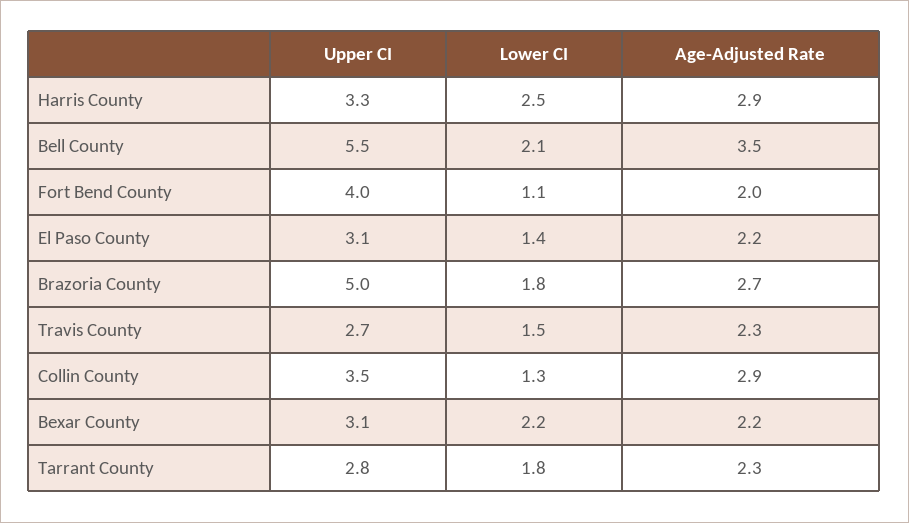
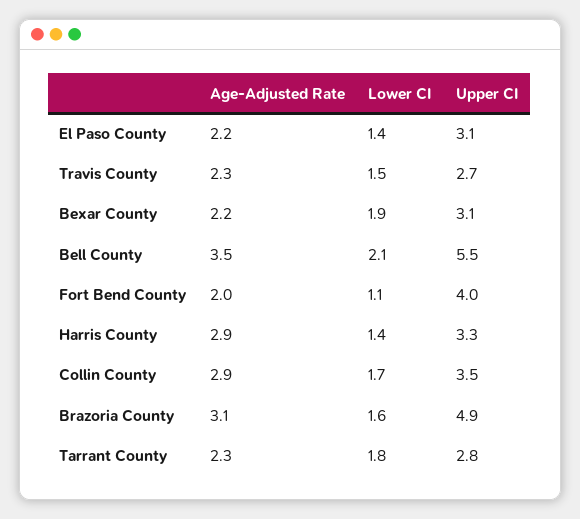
  {
    "Upper CI": {
      "Harris County": 3.3,
      "Bell County": 5.5,
      "Fort Bend County": 4,
      "El Paso County": 3.1,
-     "Brazoria County": 5,
+     "Brazoria County": 4.9,
      "Travis County": 2.7,
      "Collin County": 3.5,
      "Bexar County": 3.1,
      "Tarrant County": 2.8
    },
    "Lower CI": {
-     "Harris County": 2.5,
+     "Harris County": 1.4,
      "Bell County": 2.1,
      "Fort Bend County": 1.1,
      "El Paso County": 1.4,
-     "Brazoria County": 1.8,
+     "Brazoria County": 1.6,
      "Travis County": 1.5,
-     "Collin County": 1.3,
+     "Collin County": 1.7,
-     "Bexar County": 2.2,
+     "Bexar County": 1.9,
      "Tarrant County": 1.8
    },
    "Age-Adjusted Rate": {
      "Harris County": 2.9,
      "Bell County": 3.5,
      "Fort Bend County": 2,
      "El Paso County": 2.2,
-     "Brazoria County": 2.7,
+     "Brazoria County": 3.1,
      "Travis County": 2.3,
      "Collin County": 2.9,
      "Bexar County": 2.2,
      "Tarrant County": 2.3
    }
  }

